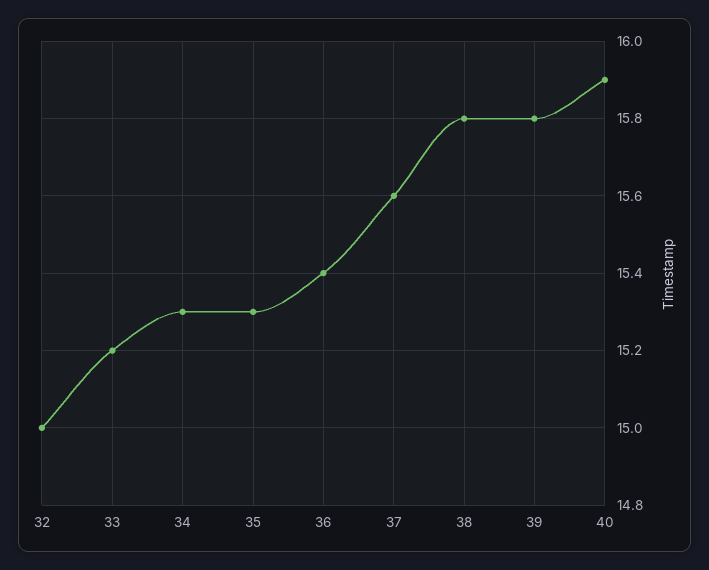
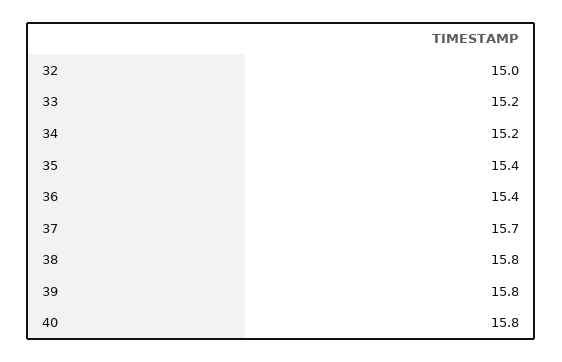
  {
    "32": 15,
    "33": 15.2,
-   "34": 15.3,
+   "34": 15.2,
-   "35": 15.3,
+   "35": 15.4,
    "36": 15.4,
-   "37": 15.6,
+   "37": 15.7,
    "38": 15.8,
    "39": 15.8,
-   "40": 15.9
+   "40": 15.8
  }

